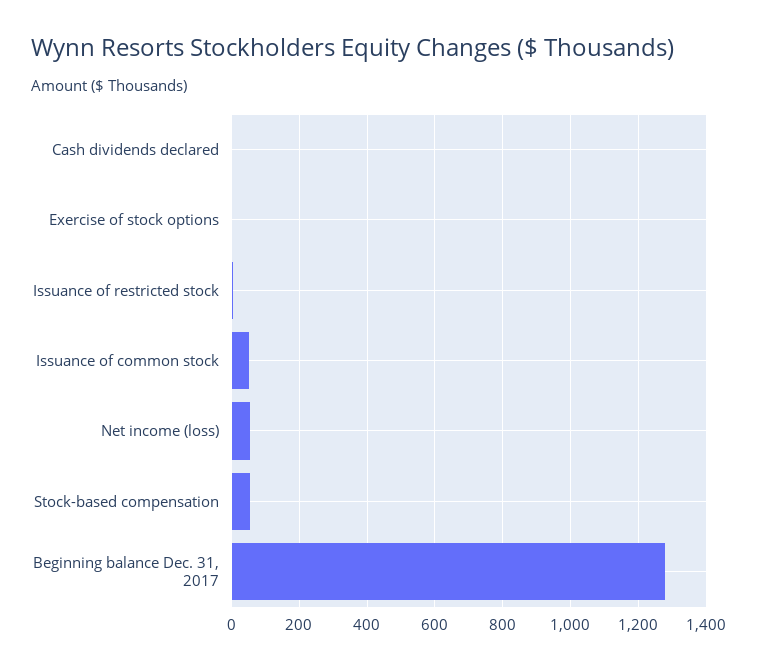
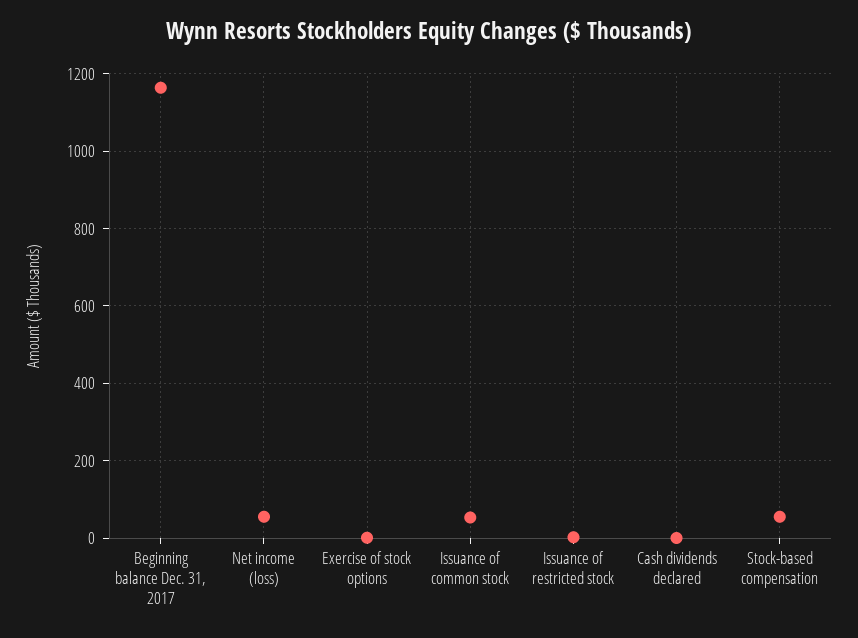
  {
    "Cash dividends declared": 0,
    "Exercise of stock options": 0,
    "Issuance of restricted stock": 0,
    "Issuance of common stock": 60,
    "Net income (loss)": 60,
    "Stock-based compensation": 60,
-   "Beginning balance Dec. 31, 2017": 1280
+   "Beginning balance Dec. 31, 2017": 1160
  }

